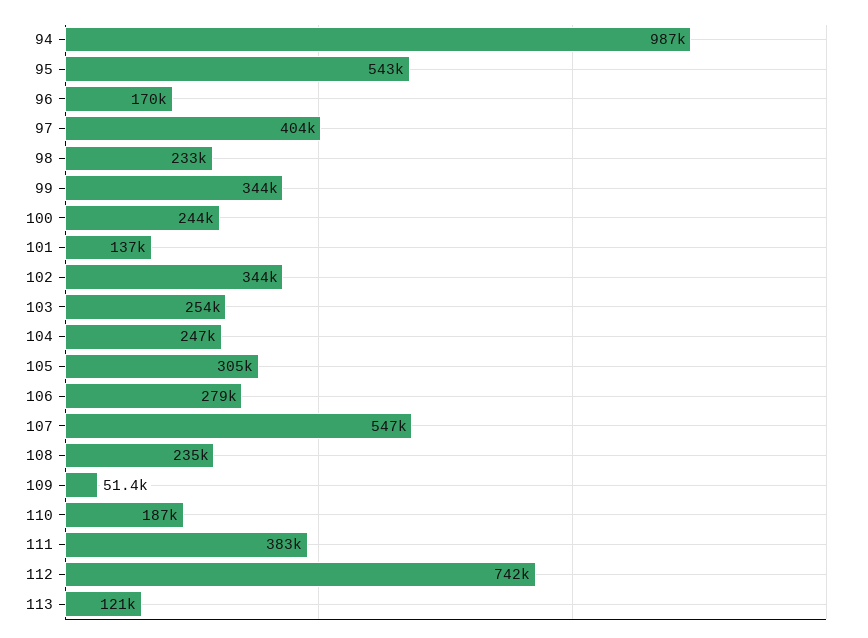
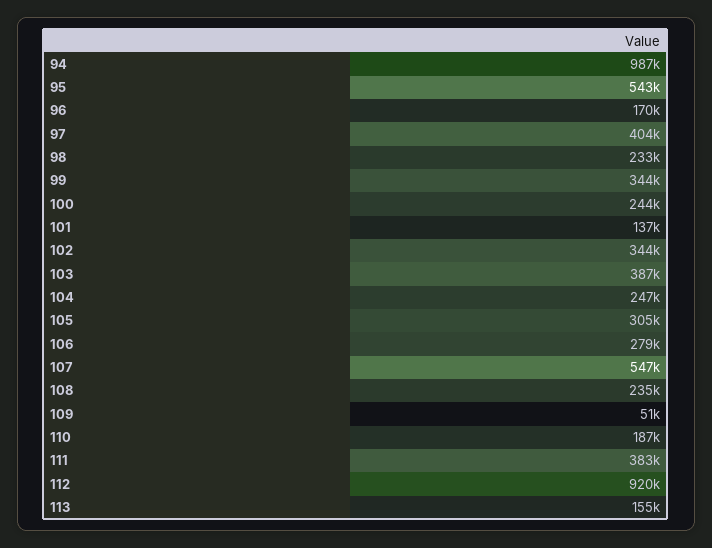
  {
    "94": 987000,
    "95": 543000,
    "96": 170000,
    "97": 404000,
    "98": 233000,
    "99": 344000,
    "100": 244000,
    "101": 137000,
    "102": 344000,
-   "103": 254000,
+   "103": 387000,
    "104": 247000,
    "105": 305000,
    "106": 279000,
    "107": 547000,
    "108": 235000,
    "109": 51400,
    "110": 187000,
    "111": 383000,
-   "112": 742000,
+   "112": 920000,
-   "113": 121000
+   "113": 155000
  }

